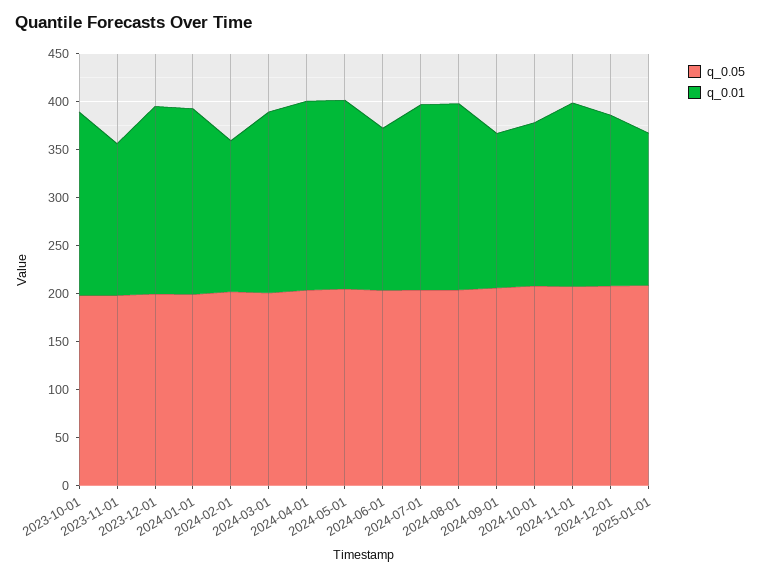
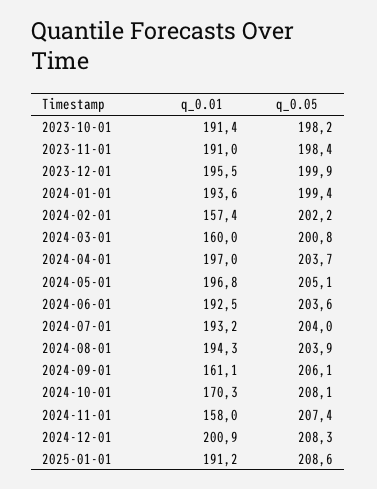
  {
    "q_0.05": {
      "2023-10-01": 198.2,
      "2023-11-01": 198.4,
      "2023-12-01": 199.9,
      "2024-01-01": 199.4,
      "2024-02-01": 202.2,
      "2024-03-01": 200.8,
      "2024-04-01": 203.7,
      "2024-05-01": 205.1,
      "2024-06-01": 203.6,
      "2024-07-01": 204,
      "2024-08-01": 203.9,
      "2024-09-01": 206.1,
      "2024-10-01": 208.1,
      "2024-11-01": 207.4,
      "2024-12-01": 208.3,
      "2025-01-01": 208.6
    },
    "q_0.01": {
      "2023-10-01": 191.4,
-     "2023-11-01": 160,
+     "2023-11-01": 191,
      "2023-12-01": 195.5,
      "2024-01-01": 193.6,
      "2024-02-01": 157.4,
-     "2024-03-01": 190,
+     "2024-03-01": 160,
      "2024-04-01": 197,
      "2024-05-01": 196.8,
-     "2024-06-01": 170,
+     "2024-06-01": 192.5,
      "2024-07-01": 193.2,
      "2024-08-01": 194.3,
      "2024-09-01": 161.1,
      "2024-10-01": 170.3,
-     "2024-11-01": 190,
+     "2024-11-01": 158,
-     "2024-12-01": 180,
+     "2024-12-01": 200.9,
-     "2025-01-01": 160
+     "2025-01-01": 191.2
    }
  }

